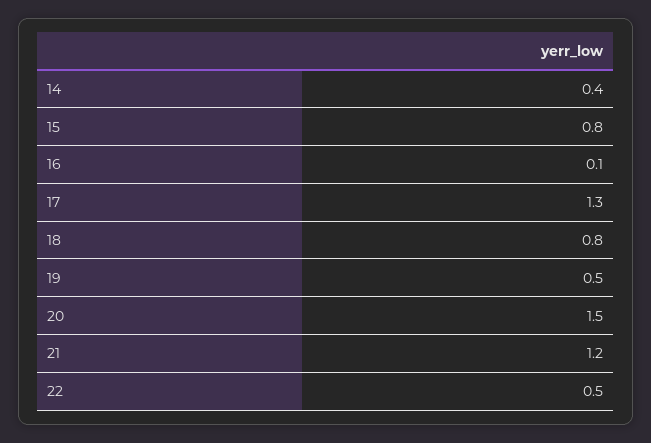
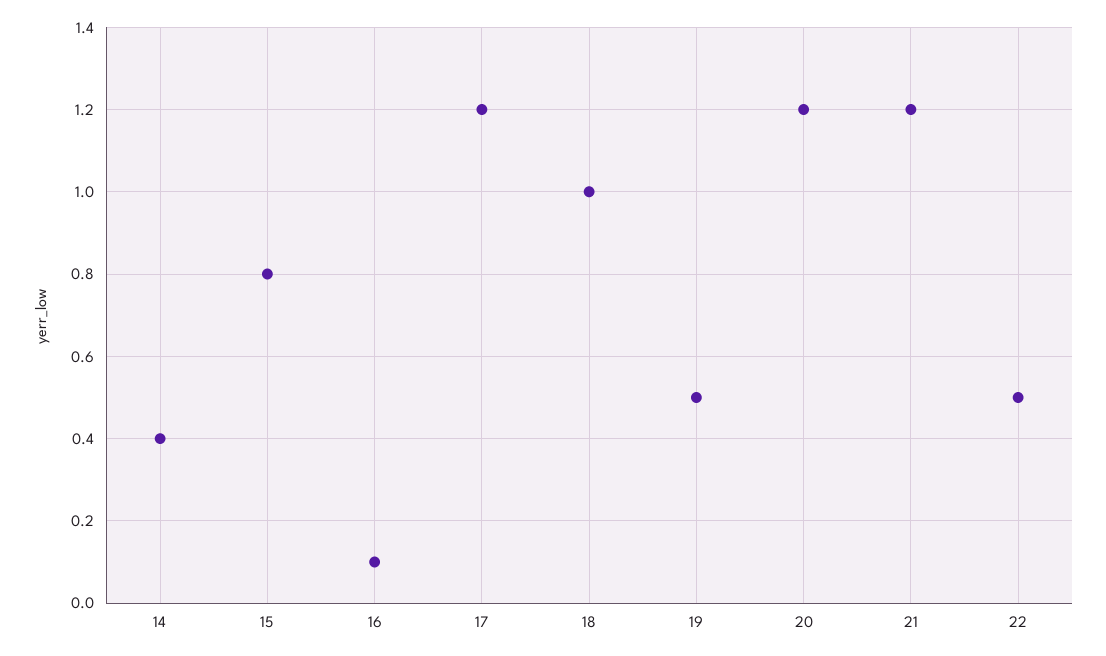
  {
    "14": 0.4,
    "15": 0.8,
    "16": 0.1,
-   "17": 1.3,
+   "17": 1.2,
-   "18": 0.8,
+   "18": 1,
    "19": 0.5,
-   "20": 1.5,
+   "20": 1.2,
    "21": 1.2,
    "22": 0.5
  }

